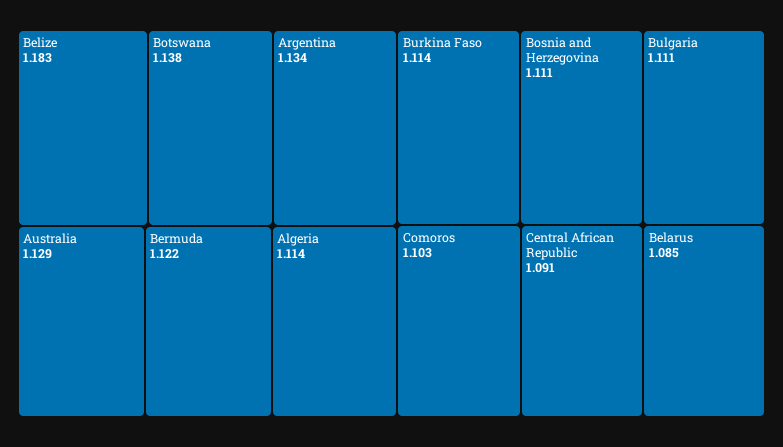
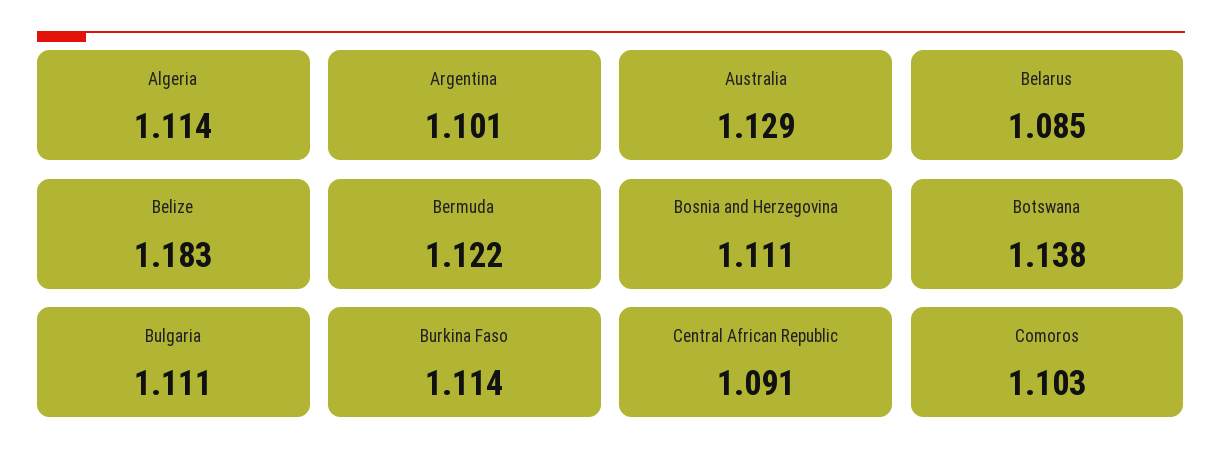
  {
    "Belize": 1.183,
    "Botswana": 1.138,
-   "Argentina": 1.134,
+   "Argentina": 1.101,
    "Australia": 1.129,
    "Bermuda": 1.122,
    "Algeria": 1.114,
    "Burkina Faso": 1.114,
    "Bosnia and Herzegovina": 1.111,
    "Bulgaria": 1.111,
    "Comoros": 1.103,
    "Central African Republic": 1.091,
    "Belarus": 1.085
  }

